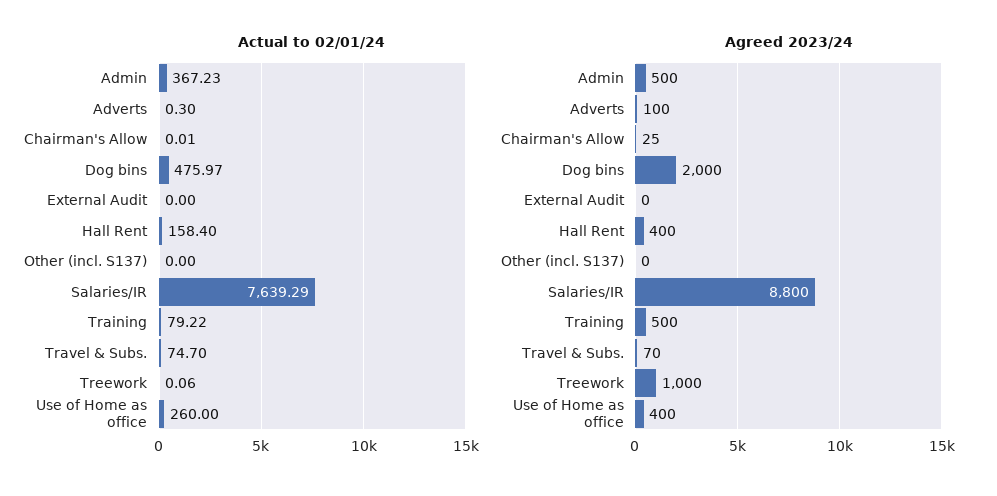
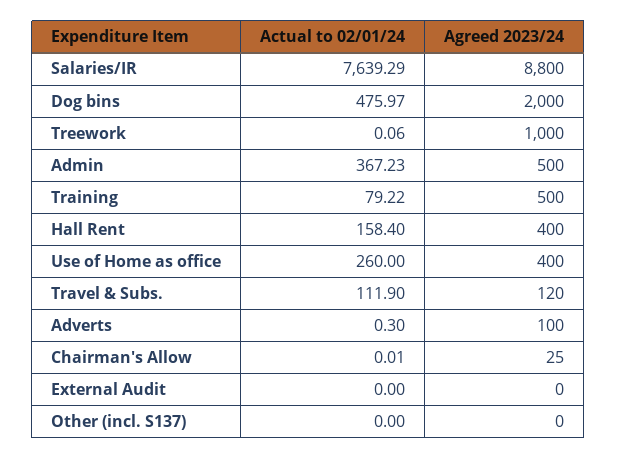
  {
    "Actual to 02/01/24": {
      "Admin": 367.23,
      "Adverts": 0.3,
      "Chairman's Allow": 0.01,
      "Dog bins": 475.97,
      "External Audit": 0,
      "Hall Rent": 158.4,
      "Other (incl. S137)": 0,
      "Salaries/IR": 7639.29,
      "Training": 79.22,
-     "Travel & Subs.": 74.7,
+     "Travel & Subs.": 111.9,
      "Treework": 0.06,
      "Use of Home as office": 260
    },
    "Agreed 2023/24": {
      "Admin": 500,
      "Adverts": 100,
      "Chairman's Allow": 25,
      "Dog bins": 2000,
      "External Audit": 0,
      "Hall Rent": 400,
      "Other (incl. S137)": 0,
      "Salaries/IR": 8800,
      "Training": 500,
-     "Travel & Subs.": 70,
+     "Travel & Subs.": 120,
      "Treework": 1000,
      "Use of Home as office": 400
    }
  }

